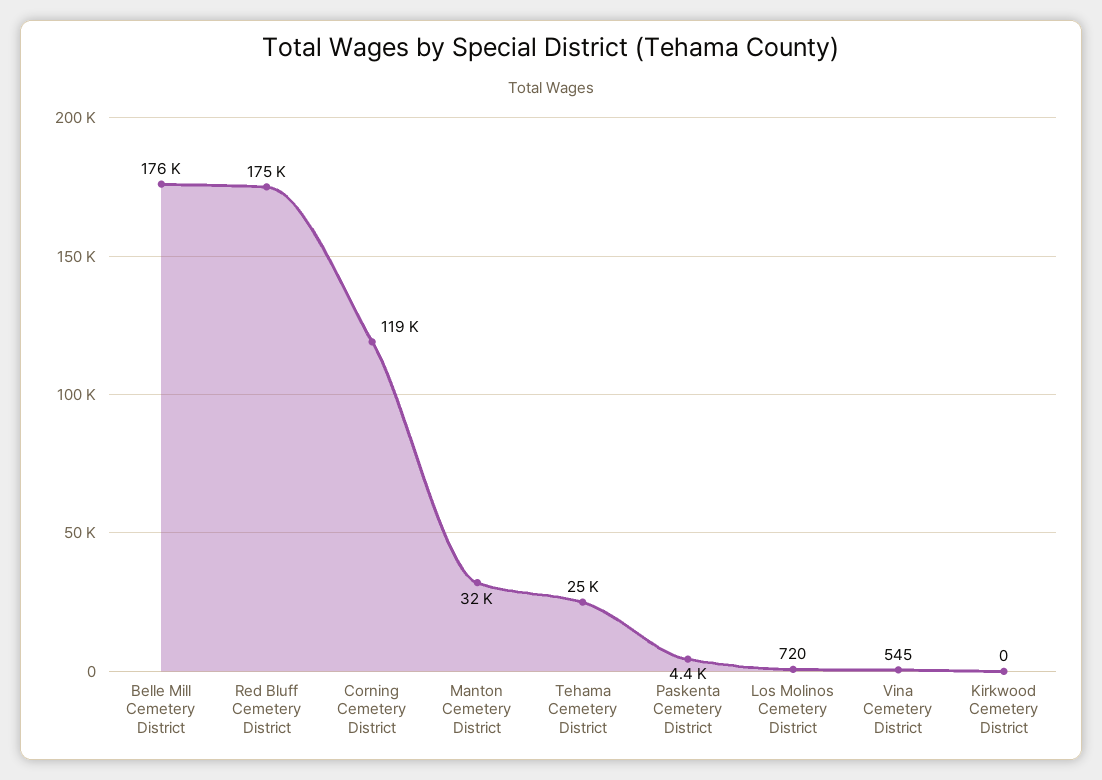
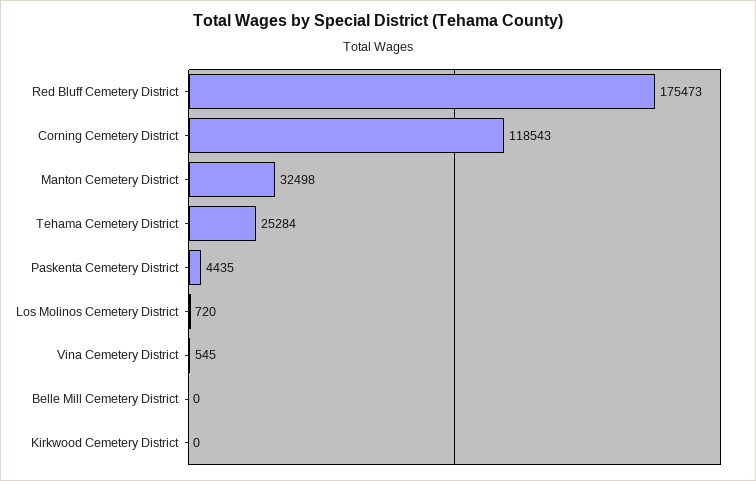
  {
-   "Belle Mill Cemetery District": 176000,
+   "Belle Mill Cemetery District": 0,
    "Red Bluff Cemetery District": 175473,
    "Corning Cemetery District": 118543,
    "Manton Cemetery District": 32498,
    "Tehama Cemetery District": 25284,
    "Paskenta Cemetery District": 4435,
    "Los Molinos Cemetery District": 720,
    "Vina Cemetery District": 545,
    "Kirkwood Cemetery District": 0
  }

